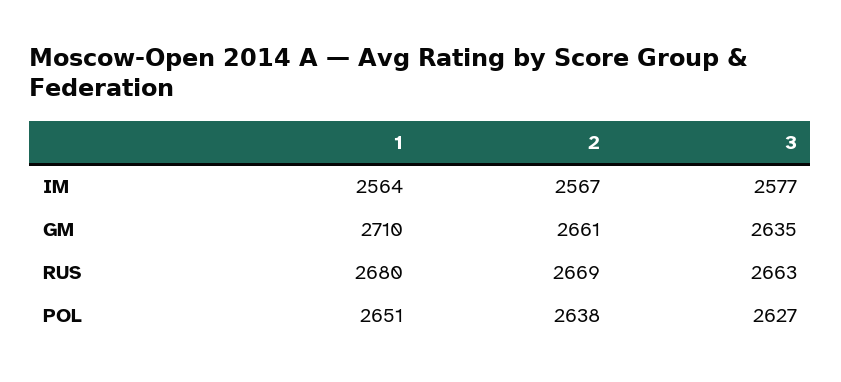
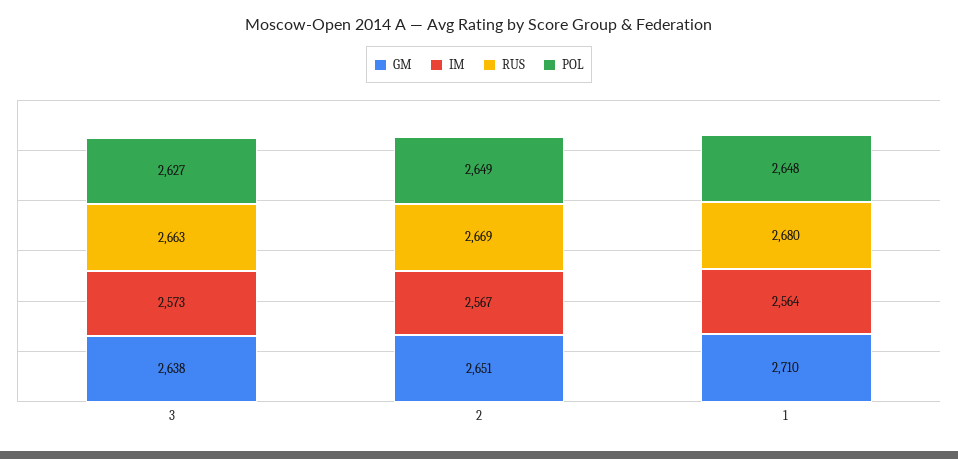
  {
    "IM": {
      "1": 2564,
      "2": 2567,
-     "3": 2577
+     "3": 2573
    },
    "GM": {
      "1": 2710,
-     "2": 2661,
+     "2": 2651,
-     "3": 2635
+     "3": 2638
    },
    "RUS": {
      "1": 2680,
      "2": 2669,
      "3": 2663
    },
    "POL": {
-     "1": 2651,
+     "1": 2648,
-     "2": 2638,
+     "2": 2649,
      "3": 2627
    }
  }

